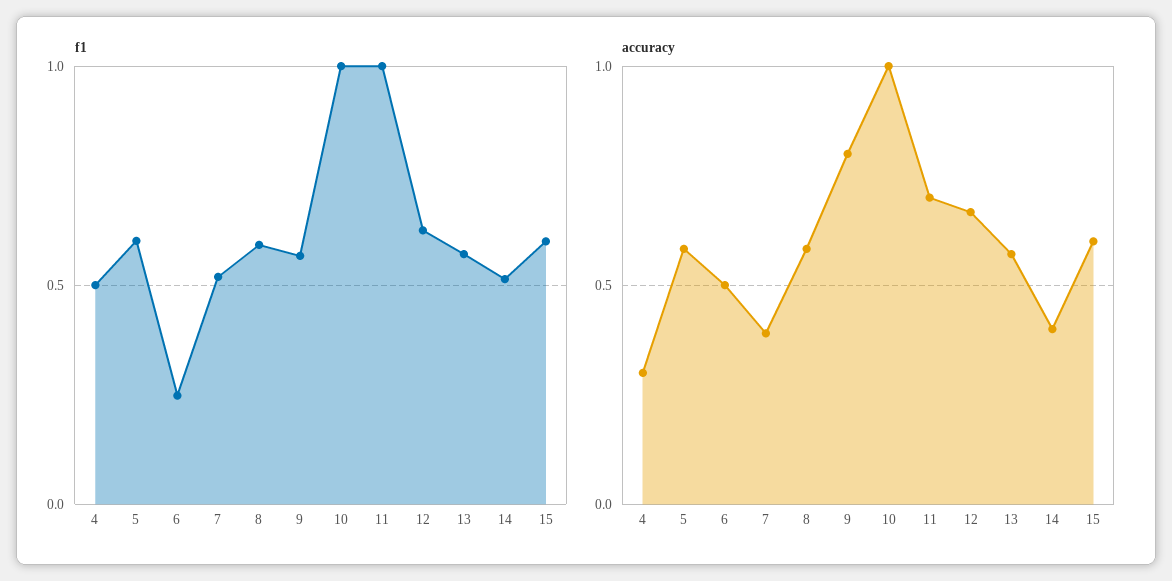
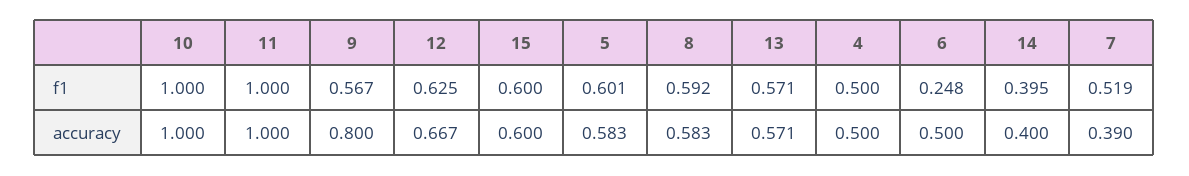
  {
    "f1": {
      "4": 0.5,
      "5": 0.601,
      "6": 0.248,
      "7": 0.519,
      "8": 0.592,
      "9": 0.567,
      "10": 1,
      "11": 1,
      "12": 0.625,
      "13": 0.571,
-     "14": 0.5,
+     "14": 0.395,
      "15": 0.6
    },
    "accuracy": {
-     "4": 0.3,
+     "4": 0.5,
      "5": 0.583,
      "6": 0.5,
      "7": 0.39,
      "8": 0.583,
      "9": 0.8,
      "10": 1,
-     "11": 0.7,
+     "11": 1,
      "12": 0.667,
      "13": 0.571,
      "14": 0.4,
      "15": 0.6
    }
  }

